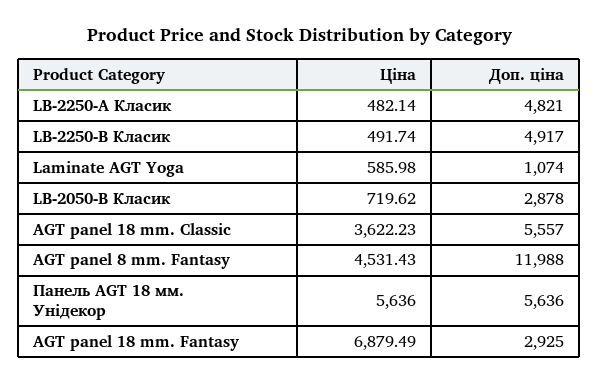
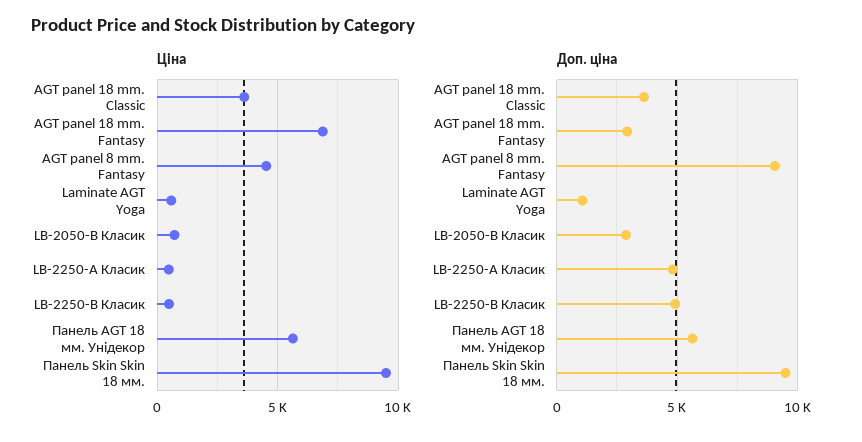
  {
    "Ціна": {
      "LB-2250-А Класик": 482.14,
      "LB-2250-В Класик": 491.74,
      "Laminate AGT Yoga": 585.98,
      "LB-2050-В Класик": 719.62,
      "AGT panel 18 mm. Classic": 3622.23,
      "AGT panel 8 mm. Fantasy": 4531.43,
      "Панель AGT 18 мм. Унідекор": 5636,
-     "AGT panel 18 mm. Fantasy": 6879.49
+     "AGT panel 18 mm. Fantasy": 6879.49,
+     "Панель Skin Skin 18 мм.": 9500
    },
    "Доп. ціна": {
      "LB-2250-А Класик": 4821,
      "LB-2250-В Класик": 4917,
      "Laminate AGT Yoga": 1074,
      "LB-2050-В Класик": 2878,
-     "AGT panel 18 mm. Classic": 5557,
+     "AGT panel 18 mm. Classic": 3500,
-     "AGT panel 8 mm. Fantasy": 11988,
+     "AGT panel 8 mm. Fantasy": 9000,
      "Панель AGT 18 мм. Унідекор": 5636,
-     "AGT panel 18 mm. Fantasy": 2925
+     "AGT panel 18 mm. Fantasy": 2925,
+     "Панель Skin Skin 18 мм.": 9500
    }
  }

